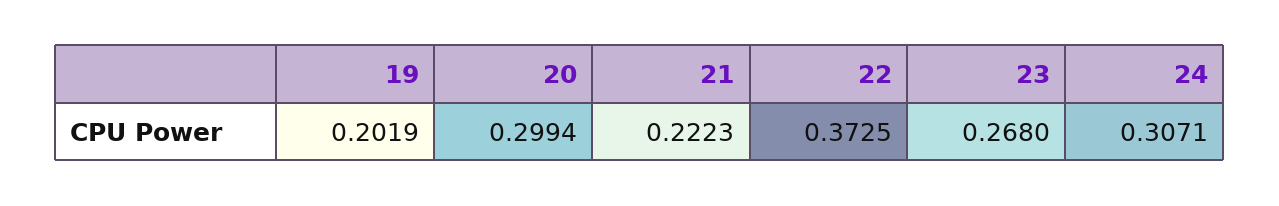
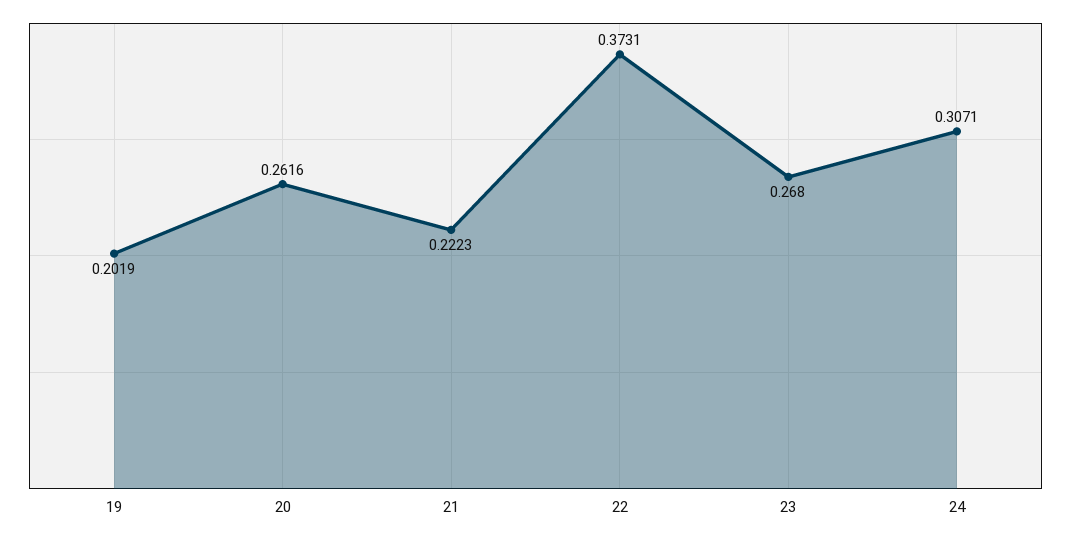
  {
    "19": 0.2019,
-   "20": 0.2994,
+   "20": 0.2616,
    "21": 0.2223,
-   "22": 0.3725,
+   "22": 0.3731,
    "23": 0.268,
    "24": 0.3071
  }

